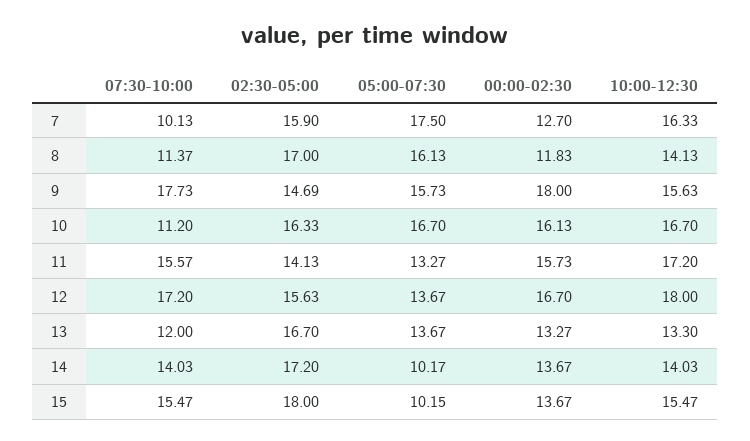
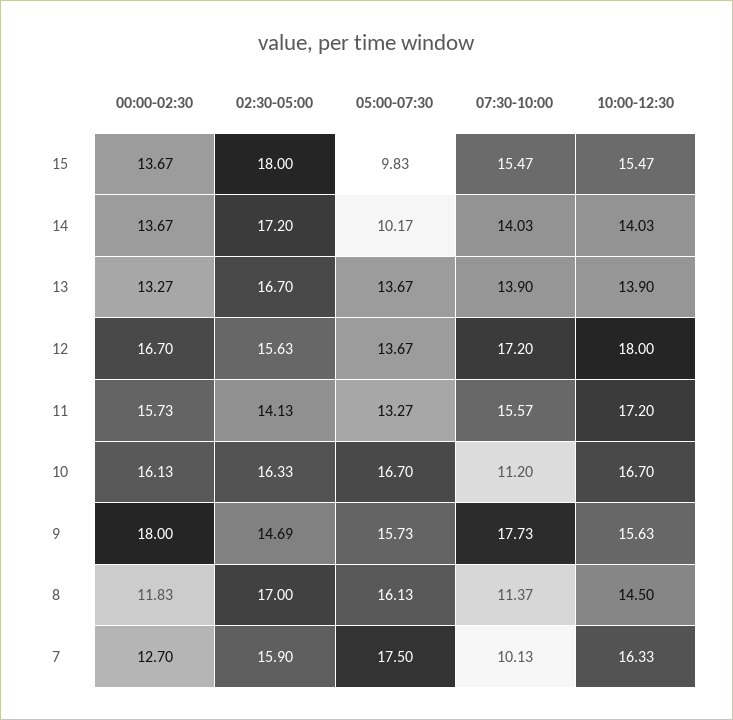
  {
    "07:30-10:00": {
      "7": 10.13,
      "8": 11.37,
      "9": 17.73,
      "10": 11.2,
      "11": 15.57,
      "12": 17.2,
-     "13": 12,
+     "13": 13.9,
      "14": 14.03,
      "15": 15.47
    },
    "02:30-05:00": {
      "7": 15.9,
      "8": 17,
      "9": 14.69,
      "10": 16.33,
      "11": 14.13,
      "12": 15.63,
      "13": 16.7,
      "14": 17.2,
      "15": 18
    },
    "05:00-07:30": {
      "7": 17.5,
      "8": 16.13,
      "9": 15.73,
      "10": 16.7,
      "11": 13.27,
      "12": 13.67,
      "13": 13.67,
      "14": 10.17,
-     "15": 10.15
+     "15": 9.83
    },
    "00:00-02:30": {
      "7": 12.7,
      "8": 11.83,
      "9": 18,
      "10": 16.13,
      "11": 15.73,
      "12": 16.7,
      "13": 13.27,
      "14": 13.67,
      "15": 13.67
    },
    "10:00-12:30": {
      "7": 16.33,
-     "8": 14.13,
+     "8": 14.5,
      "9": 15.63,
      "10": 16.7,
      "11": 17.2,
      "12": 18,
-     "13": 13.3,
+     "13": 13.9,
      "14": 14.03,
      "15": 15.47
    }
  }

